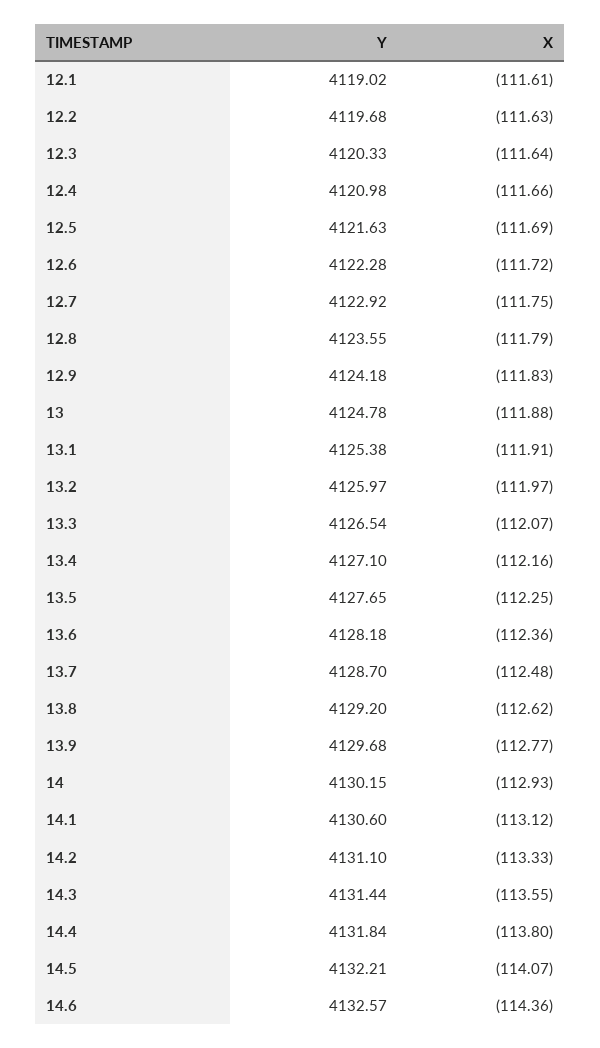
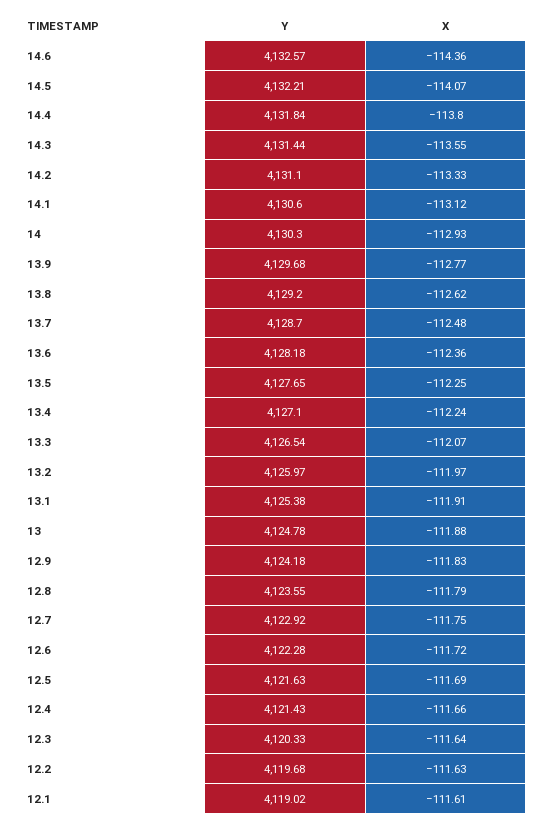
  {
    "Y": {
      "12.1": 4119.02,
      "12.2": 4119.68,
      "12.3": 4120.33,
-     "12.4": 4120.98,
+     "12.4": 4121.43,
      "12.5": 4121.63,
      "12.6": 4122.28,
      "12.7": 4122.92,
      "12.8": 4123.55,
      "12.9": 4124.18,
      "13": 4124.78,
      "13.1": 4125.38,
      "13.2": 4125.97,
      "13.3": 4126.54,
      "13.4": 4127.1,
      "13.5": 4127.65,
      "13.6": 4128.18,
      "13.7": 4128.7,
      "13.8": 4129.2,
      "13.9": 4129.68,
-     "14": 4130.15,
+     "14": 4130.3,
      "14.1": 4130.6,
      "14.2": 4131.1,
      "14.3": 4131.44,
      "14.4": 4131.84,
      "14.5": 4132.21,
      "14.6": 4132.57
    },
    "X": {
      "12.1": -111.61,
      "12.2": -111.63,
      "12.3": -111.64,
      "12.4": -111.66,
      "12.5": -111.69,
      "12.6": -111.72,
      "12.7": -111.75,
      "12.8": -111.79,
      "12.9": -111.83,
      "13": -111.88,
      "13.1": -111.91,
      "13.2": -111.97,
      "13.3": -112.07,
-     "13.4": -112.16,
+     "13.4": -112.24,
      "13.5": -112.25,
      "13.6": -112.36,
      "13.7": -112.48,
      "13.8": -112.62,
      "13.9": -112.77,
      "14": -112.93,
      "14.1": -113.12,
      "14.2": -113.33,
      "14.3": -113.55,
      "14.4": -113.8,
      "14.5": -114.07,
      "14.6": -114.36
    }
  }

